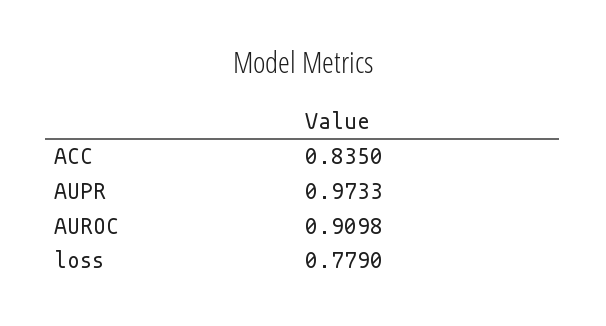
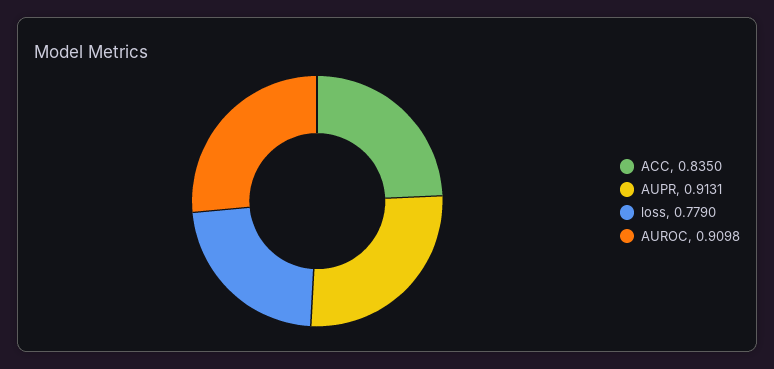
  {
    "ACC": 0.835,
-   "AUPR": 0.9733,
+   "AUPR": 0.9131,
    "AUROC": 0.9098,
    "loss": 0.779
  }

